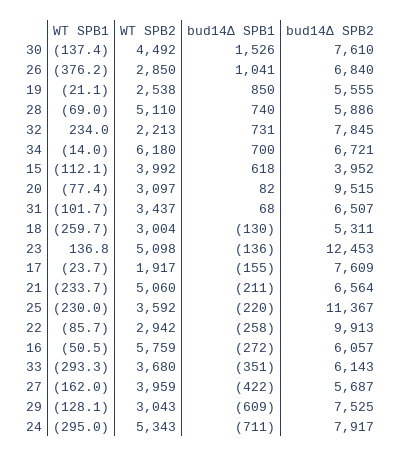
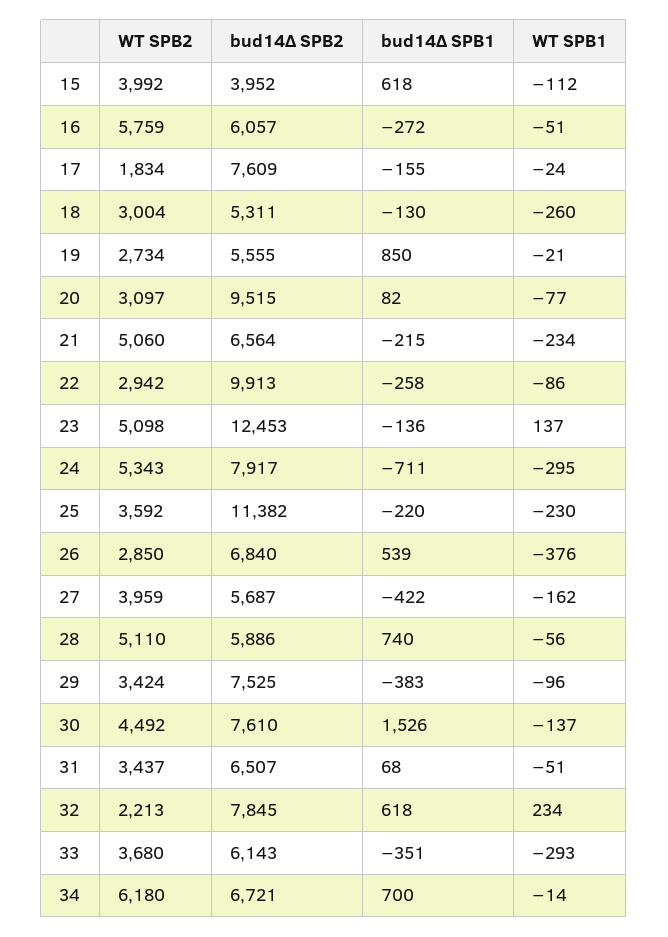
  {
    "WT SPB1": {
      "30": -137.4,
      "26": -376.2,
      "19": -21.1,
-     "28": -69,
+     "28": -56,
      "32": 234,
      "34": -14,
      "15": -112.1,
      "20": -77.4,
-     "31": -101.7,
+     "31": -51,
      "18": -259.7,
      "23": 136.8,
      "17": -23.7,
      "21": -233.7,
      "25": -230,
      "22": -85.7,
      "16": -50.5,
      "33": -293.3,
      "27": -162,
-     "29": -128.1,
+     "29": -96,
      "24": -295
    },
    "WT SPB2": {
      "30": 4492,
      "26": 2850,
-     "19": 2538,
+     "19": 2734,
      "28": 5110,
      "32": 2213,
      "34": 6180,
      "15": 3992,
      "20": 3097,
      "31": 3437,
      "18": 3004,
      "23": 5098,
-     "17": 1917,
+     "17": 1834,
      "21": 5060,
      "25": 3592,
      "22": 2942,
      "16": 5759,
      "33": 3680,
      "27": 3959,
-     "29": 3043,
+     "29": 3424,
      "24": 5343
    },
    "bud14Δ SPB1": {
      "30": 1526,
-     "26": 1041,
+     "26": 539,
      "19": 850,
      "28": 740,
-     "32": 731,
+     "32": 618,
      "34": 700,
      "15": 618,
      "20": 82,
      "31": 68,
      "18": -130,
      "23": -136,
      "17": -155,
-     "21": -211,
+     "21": -215,
      "25": -220,
      "22": -258,
      "16": -272,
      "33": -351,
      "27": -422,
-     "29": -609,
+     "29": -383,
      "24": -711
    },
    "bud14Δ SPB2": {
      "30": 7610,
      "26": 6840,
      "19": 5555,
      "28": 5886,
      "32": 7845,
      "34": 6721,
      "15": 3952,
      "20": 9515,
      "31": 6507,
      "18": 5311,
      "23": 12453,
      "17": 7609,
      "21": 6564,
-     "25": 11367,
+     "25": 11382,
      "22": 9913,
      "16": 6057,
      "33": 6143,
      "27": 5687,
      "29": 7525,
      "24": 7917
    }
  }

